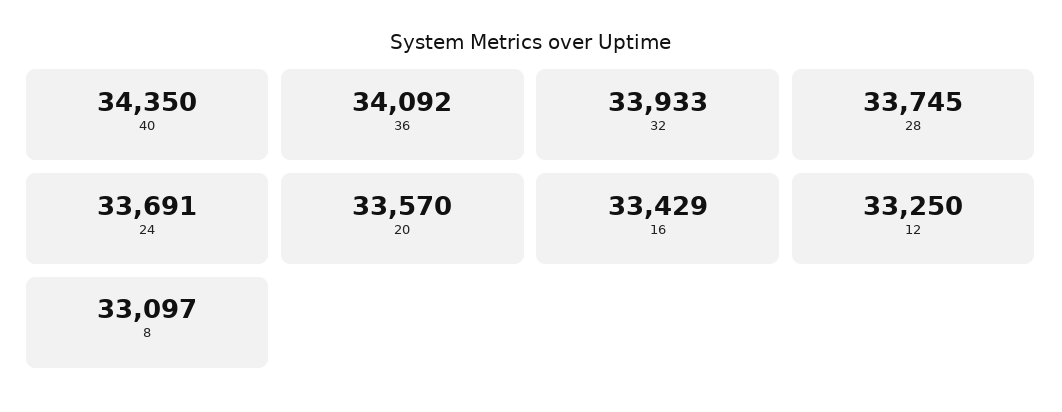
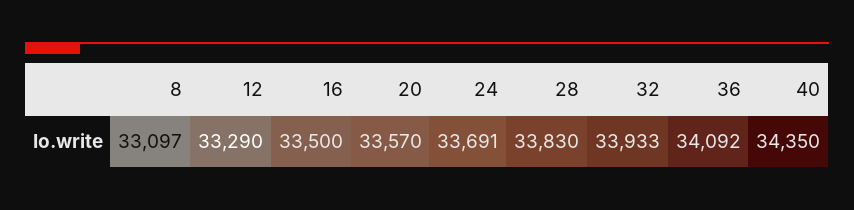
  {
    "40": 34350,
    "36": 34092,
    "32": 33933,
-   "28": 33745,
+   "28": 33830,
    "24": 33691,
    "20": 33570,
-   "16": 33429,
+   "16": 33500,
-   "12": 33250,
+   "12": 33290,
    "8": 33097
  }

